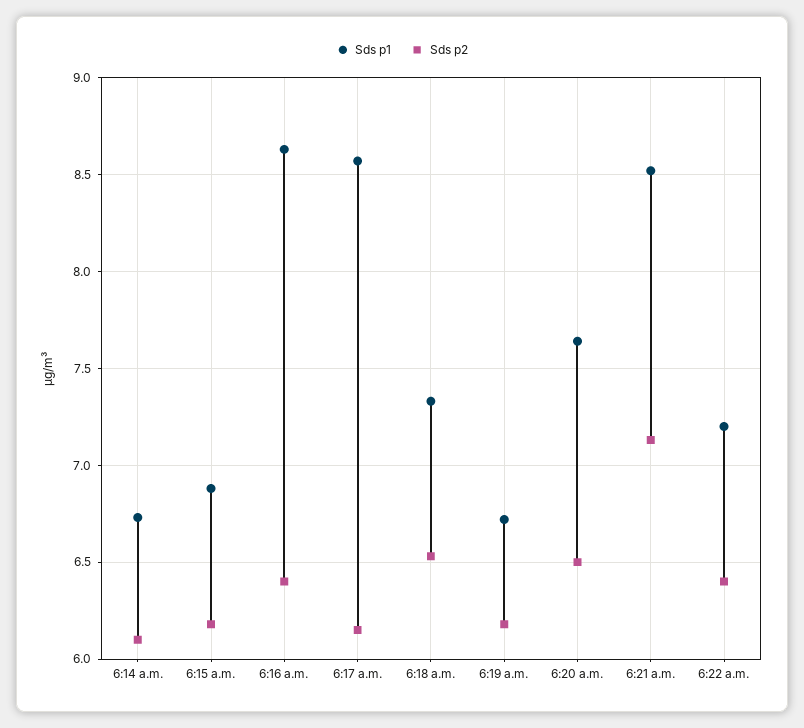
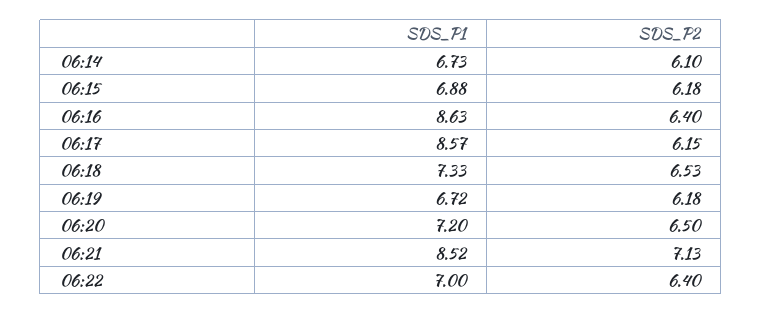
  {
    "Sds p1": {
      "6:14 a.m.": 6.73,
      "6:15 a.m.": 6.88,
      "6:16 a.m.": 8.63,
      "6:17 a.m.": 8.57,
      "6:18 a.m.": 7.33,
      "6:19 a.m.": 6.72,
-     "6:20 a.m.": 7.65,
+     "6:20 a.m.": 7.2,
      "6:21 a.m.": 8.52,
-     "6:22 a.m.": 7.2
+     "6:22 a.m.": 7
    },
    "Sds p2": {
      "6:14 a.m.": 6.1,
      "6:15 a.m.": 6.18,
      "6:16 a.m.": 6.4,
      "6:17 a.m.": 6.15,
      "6:18 a.m.": 6.53,
      "6:19 a.m.": 6.18,
      "6:20 a.m.": 6.5,
      "6:21 a.m.": 7.13,
      "6:22 a.m.": 6.4
    }
  }

